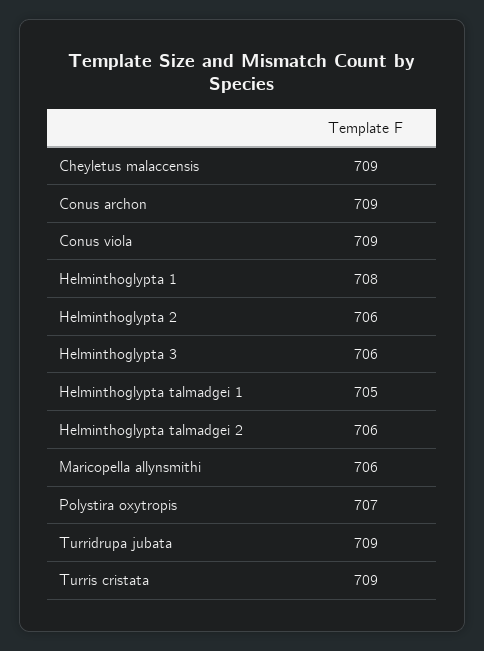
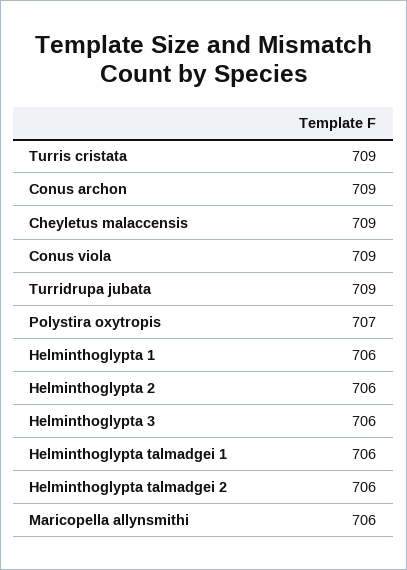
  {
    "Cheyletus malaccensis": 709,
    "Conus archon": 709,
    "Conus viola": 709,
-   "Helminthoglypta 1": 708,
+   "Helminthoglypta 1": 706,
    "Helminthoglypta 2": 706,
    "Helminthoglypta 3": 706,
-   "Helminthoglypta talmadgei 1": 705,
+   "Helminthoglypta talmadgei 1": 706,
    "Helminthoglypta talmadgei 2": 706,
    "Maricopella allynsmithi": 706,
    "Polystira oxytropis": 707,
    "Turridrupa jubata": 709,
    "Turris cristata": 709
  }

